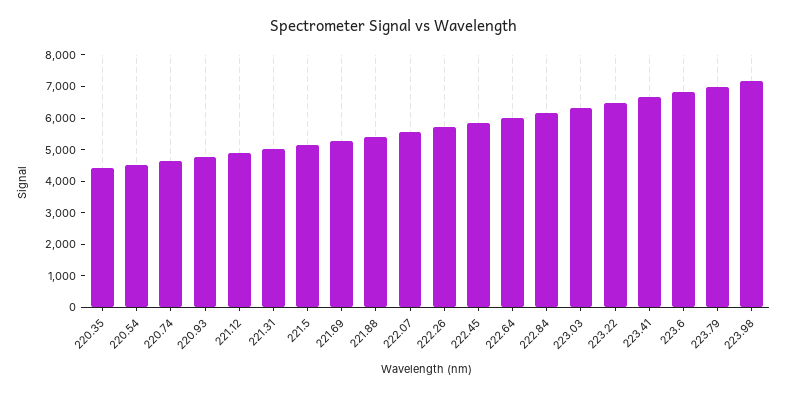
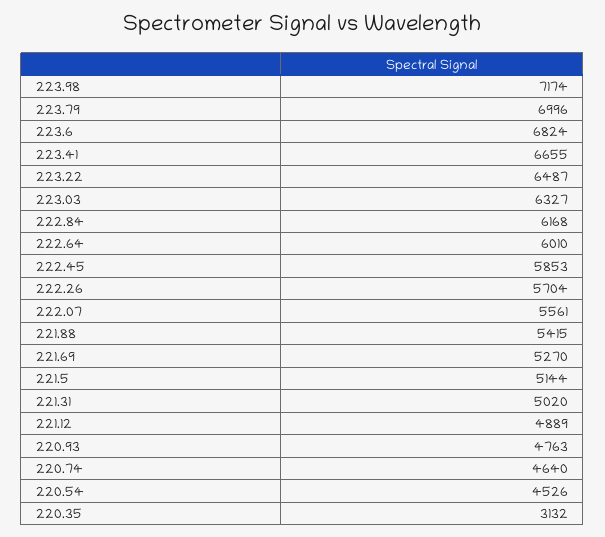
  {
-   "220.35": 4500,
+   "220.35": 3132,
    "220.54": 4526,
    "220.74": 4640,
    "220.93": 4763,
    "221.12": 4889,
    "221.31": 5020,
    "221.5": 5144,
    "221.69": 5270,
    "221.88": 5415,
    "222.07": 5561,
    "222.26": 5704,
    "222.45": 5853,
    "222.64": 6010,
    "222.84": 6168,
    "223.03": 6327,
    "223.22": 6487,
    "223.41": 6655,
    "223.6": 6824,
    "223.79": 6996,
    "223.98": 7174
  }

